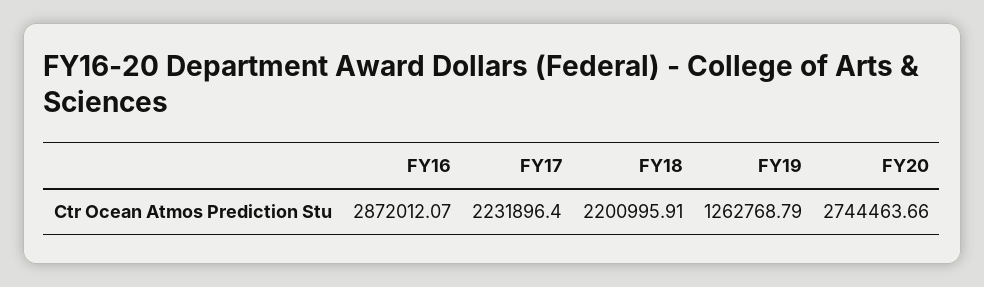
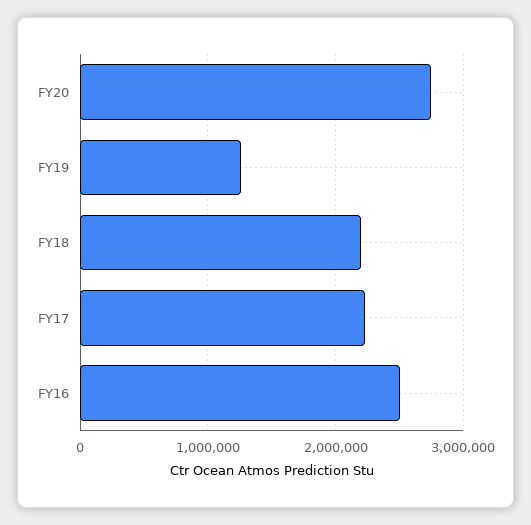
  {
-   "FY16": 2872012.07,
+   "FY16": 2500000,
    "FY17": 2231896.4,
    "FY18": 2200995.91,
    "FY19": 1262768.79,
    "FY20": 2744463.66
  }

